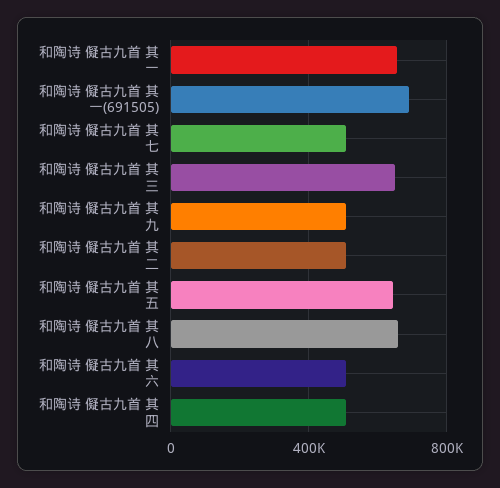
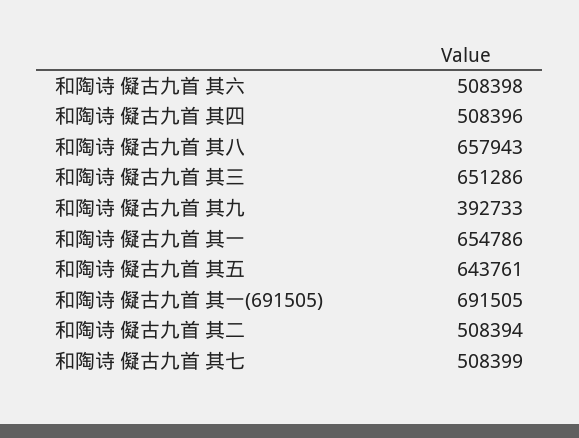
  {
    "和陶诗 儗古九首 其一": 654786,
    "和陶诗 儗古九首 其一(691505)": 691505,
    "和陶诗 儗古九首 其七": 508399,
    "和陶诗 儗古九首 其三": 651286,
-   "和陶诗 儗古九首 其九": 500000,
+   "和陶诗 儗古九首 其九": 392733,
    "和陶诗 儗古九首 其二": 508394,
    "和陶诗 儗古九首 其五": 643761,
    "和陶诗 儗古九首 其八": 657943,
    "和陶诗 儗古九首 其六": 508398,
    "和陶诗 儗古九首 其四": 508396
  }

